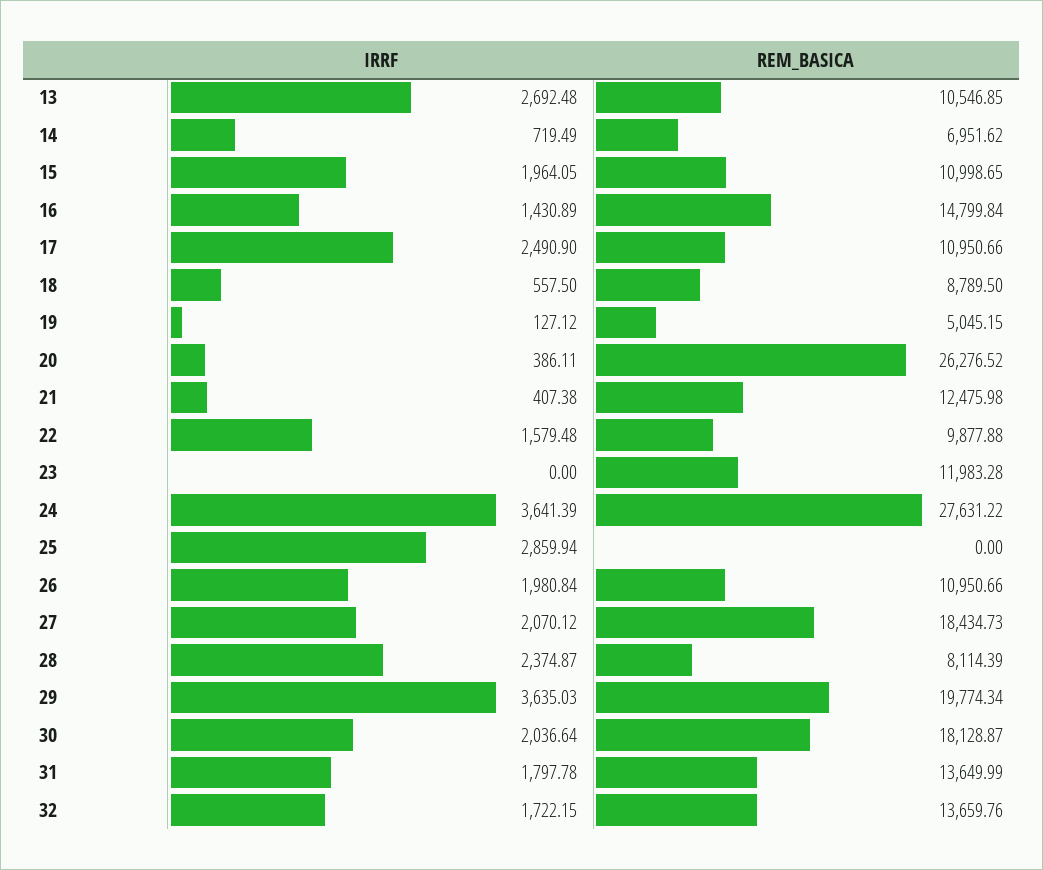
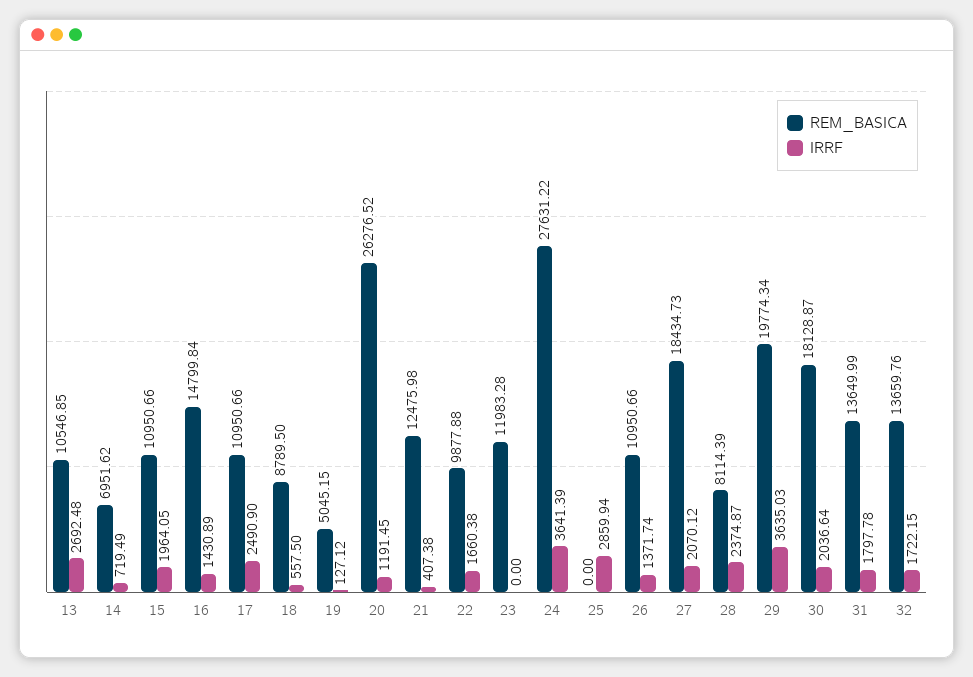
  {
    "IRRF": {
      "13": 2692.48,
      "14": 719.49,
      "15": 1964.05,
      "16": 1430.89,
      "17": 2490.9,
      "18": 557.5,
      "19": 127.12,
-     "20": 386.11,
+     "20": 1191.45,
      "21": 407.38,
-     "22": 1579.48,
+     "22": 1660.38,
      "23": 0,
      "24": 3641.39,
      "25": 2859.94,
-     "26": 1980.84,
+     "26": 1371.74,
      "27": 2070.12,
      "28": 2374.87,
      "29": 3635.03,
      "30": 2036.64,
      "31": 1797.78,
      "32": 1722.15
    },
    "REM_BASICA": {
      "13": 10546.85,
      "14": 6951.62,
-     "15": 10998.65,
+     "15": 10950.66,
      "16": 14799.84,
      "17": 10950.66,
      "18": 8789.5,
      "19": 5045.15,
      "20": 26276.52,
      "21": 12475.98,
      "22": 9877.88,
      "23": 11983.28,
      "24": 27631.22,
      "25": 0,
      "26": 10950.66,
      "27": 18434.73,
      "28": 8114.39,
      "29": 19774.34,
      "30": 18128.87,
      "31": 13649.99,
      "32": 13659.76
    }
  }

